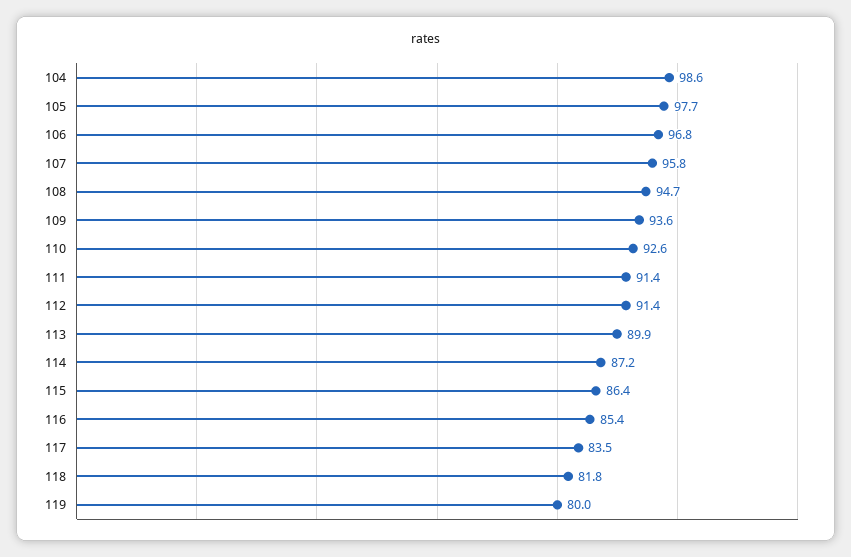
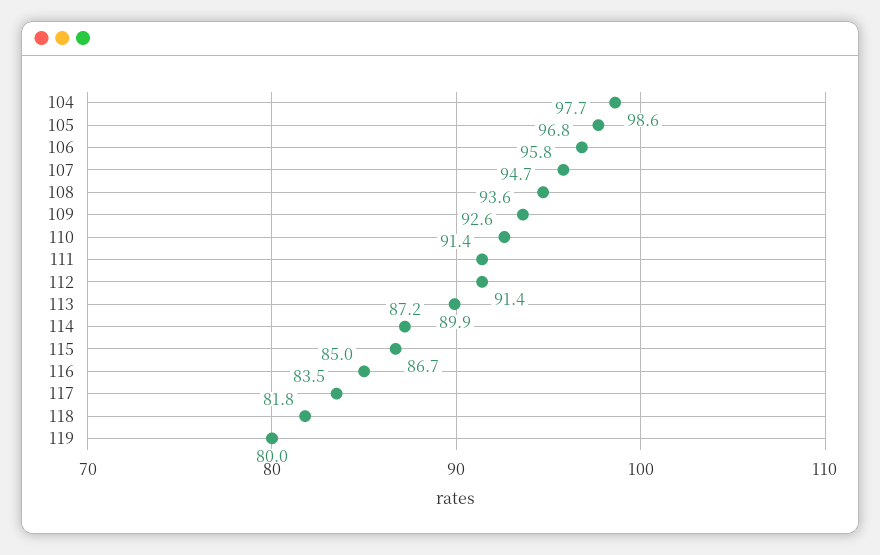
  {
    "104": 98.6,
    "105": 97.7,
    "106": 96.8,
    "107": 95.8,
    "108": 94.7,
    "109": 93.6,
    "110": 92.6,
    "111": 91.4,
    "112": 91.4,
    "113": 89.9,
    "114": 87.2,
-   "115": 86.4,
+   "115": 86.7,
-   "116": 85.4,
+   "116": 85,
    "117": 83.5,
    "118": 81.8,
    "119": 80
  }

